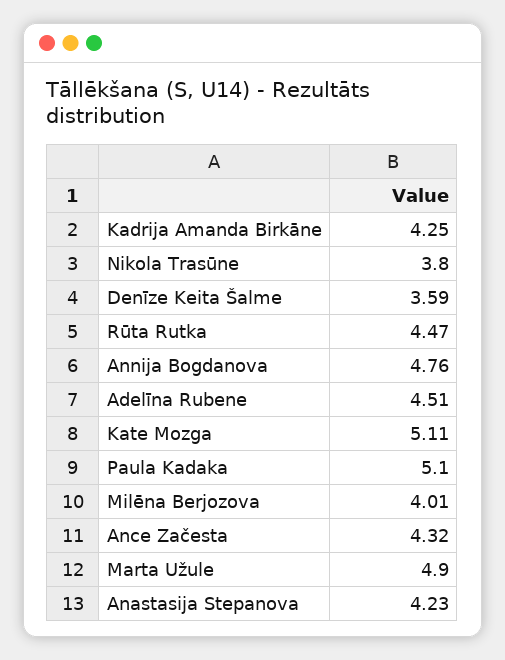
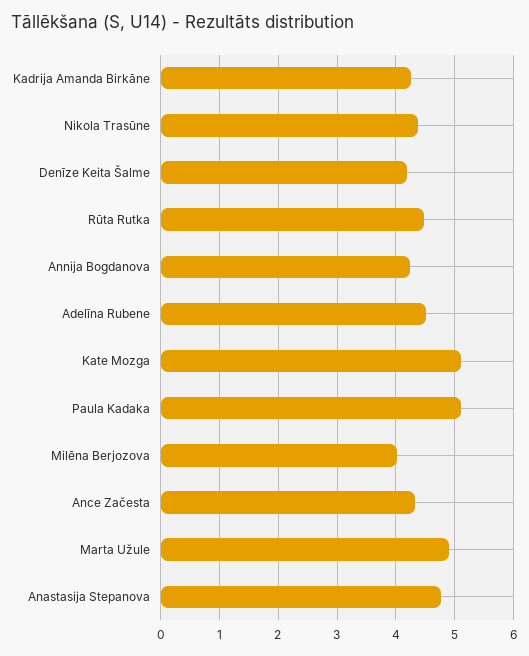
  {
    "Kadrija Amanda Birkāne": 4.25,
-   "Nikola Trasūne": 3.8,
+   "Nikola Trasūne": 4.4,
-   "Denīze Keita Šalme": 3.59,
+   "Denīze Keita Šalme": 4.2,
    "Rūta Rutka": 4.47,
-   "Annija Bogdanova": 4.76,
+   "Annija Bogdanova": 4.2,
    "Adelīna Rubene": 4.51,
    "Kate Mozga": 5.11,
    "Paula Kadaka": 5.1,
    "Milēna Berjozova": 4.01,
    "Ance Začesta": 4.32,
    "Marta Užule": 4.9,
-   "Anastasija Stepanova": 4.23
+   "Anastasija Stepanova": 4.8
  }

